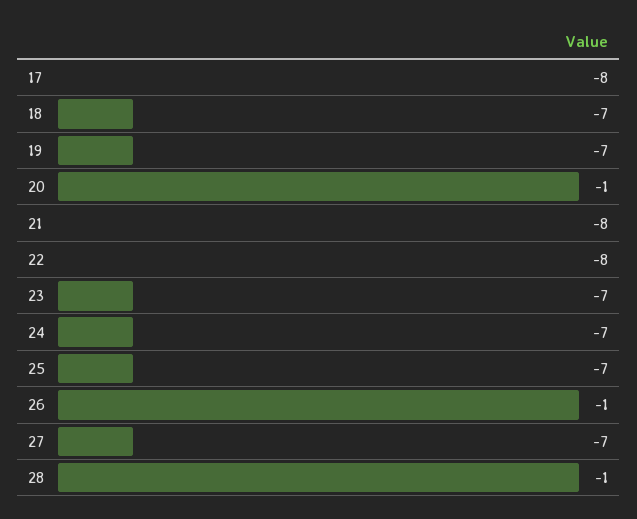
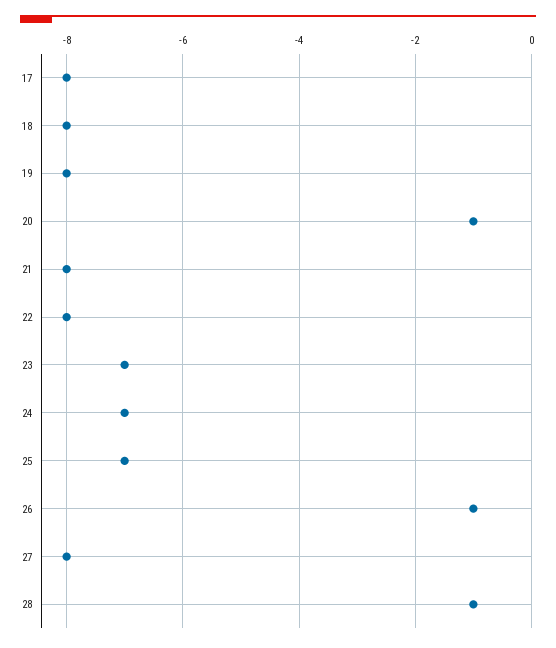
  {
    "17": -8,
-   "18": -7,
+   "18": -8,
-   "19": -7,
+   "19": -8,
    "20": -1,
    "21": -8,
    "22": -8,
    "23": -7,
    "24": -7,
    "25": -7,
    "26": -1,
-   "27": -7,
+   "27": -8,
    "28": -1
  }

